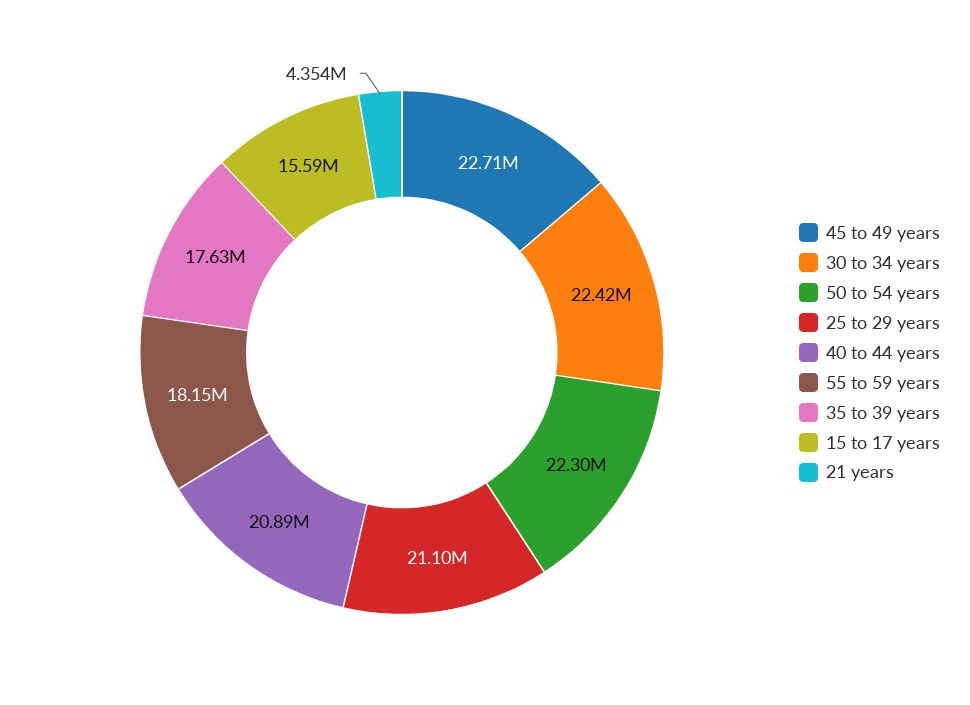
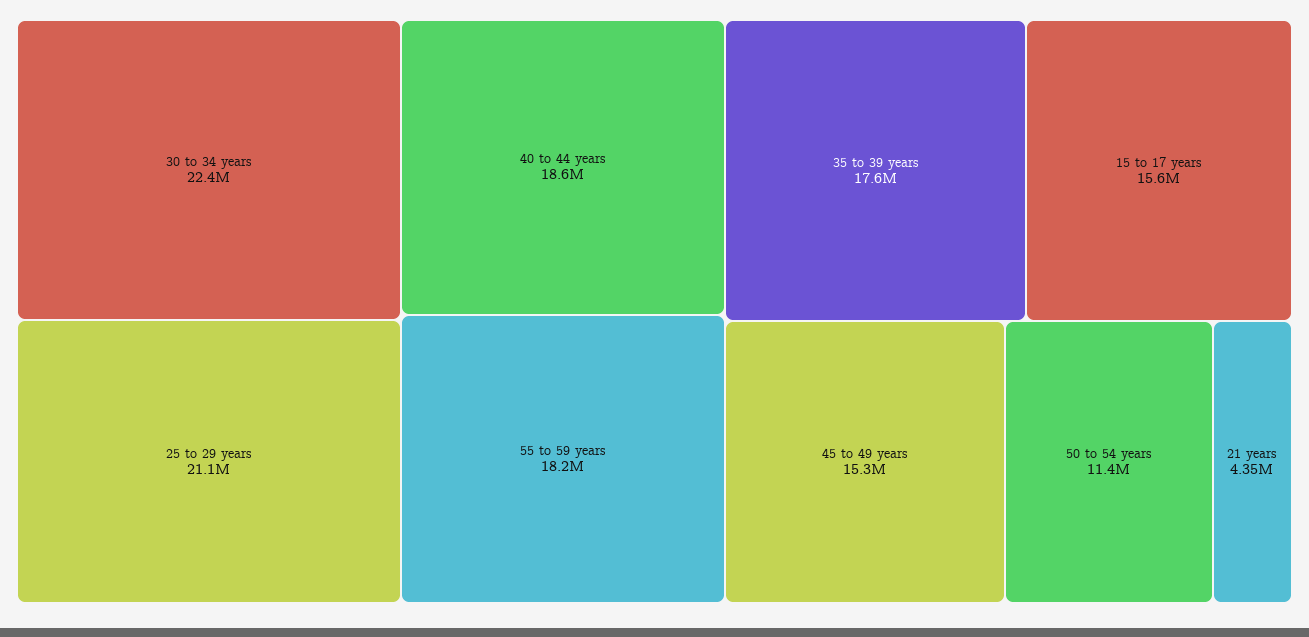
  {
-   "45 to 49 years": 22710000,
+   "45 to 49 years": 15300000,
    "30 to 34 years": 22420000,
-   "50 to 54 years": 22300000,
+   "50 to 54 years": 11400000,
    "25 to 29 years": 21100000,
-   "40 to 44 years": 20890000,
+   "40 to 44 years": 18600000,
    "55 to 59 years": 18150000,
    "35 to 39 years": 17630000,
    "15 to 17 years": 15590000,
    "21 years": 4354000
  }

